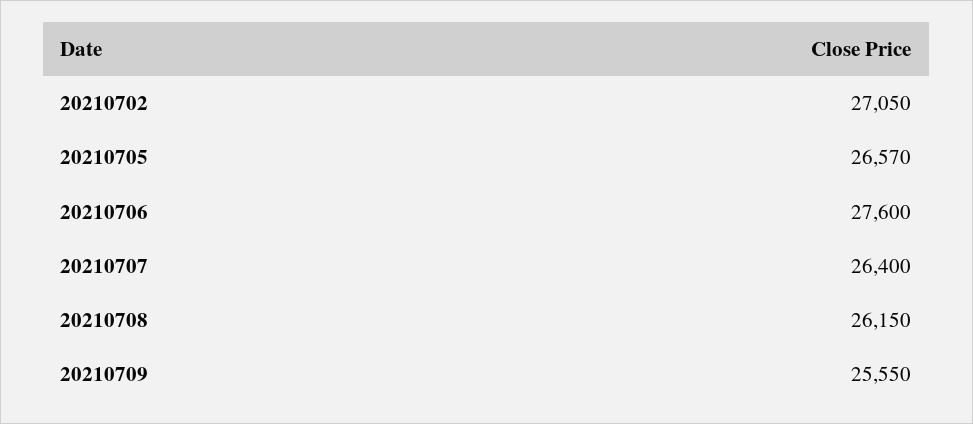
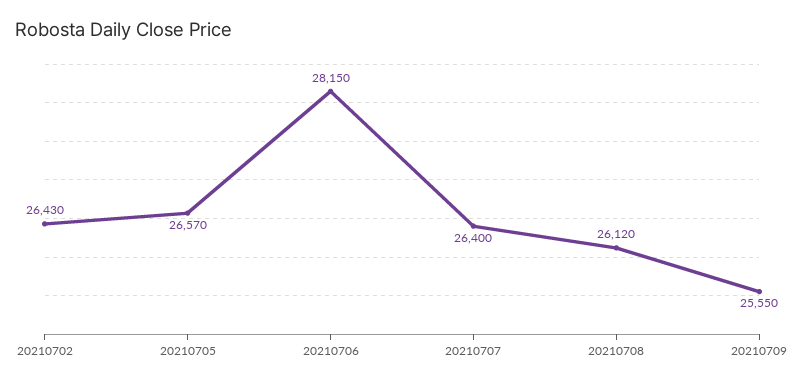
  {
-   "20210702": 27050,
+   "20210702": 26430,
    "20210705": 26570,
-   "20210706": 27600,
+   "20210706": 28150,
    "20210707": 26400,
-   "20210708": 26150,
+   "20210708": 26120,
    "20210709": 25550
  }

